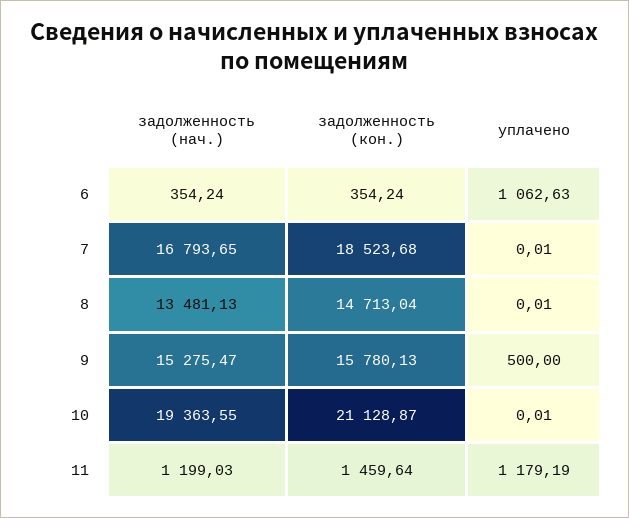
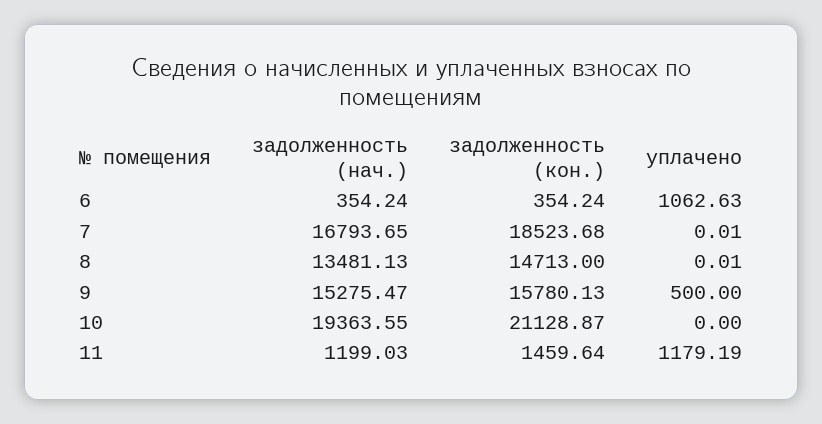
  {
    "задолженность (нач.)": {
      "6": 354.24,
      "7": 16793.65,
      "8": 13481.13,
      "9": 15275.47,
      "10": 19363.55,
      "11": 1199.03
    },
    "задолженность (кон.)": {
      "6": 354.24,
      "7": 18523.68,
-     "8": 14713.04,
+     "8": 14713,
      "9": 15780.13,
      "10": 21128.87,
      "11": 1459.64
    },
    "уплачено": {
      "6": 1062.63,
      "7": 0.01,
      "8": 0.01,
      "9": 500,
-     "10": 0.01,
+     "10": 0,
      "11": 1179.19
    }
  }

